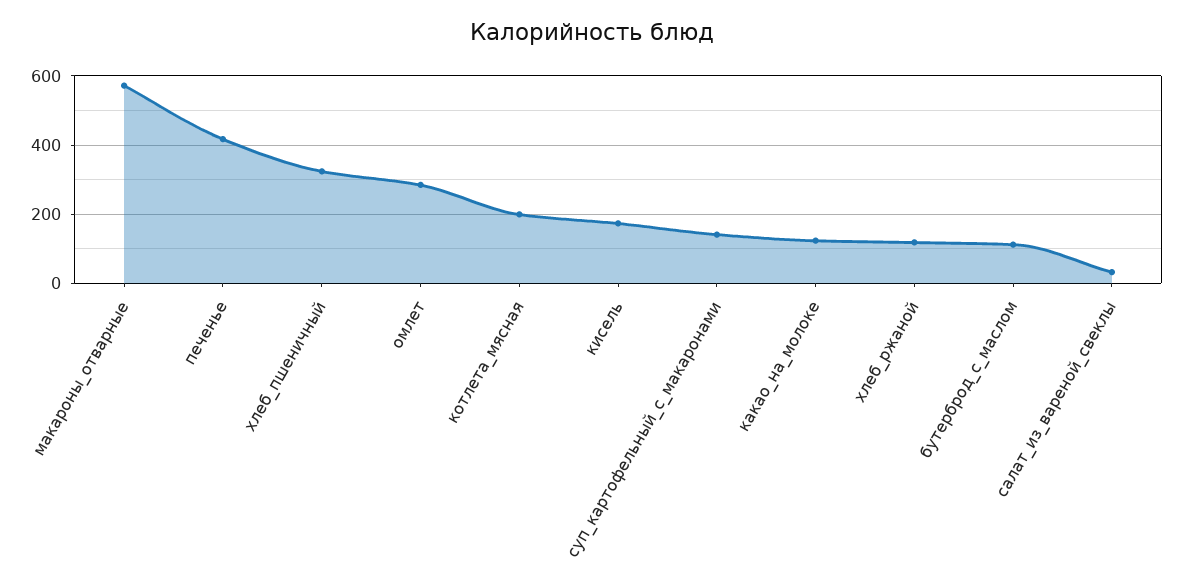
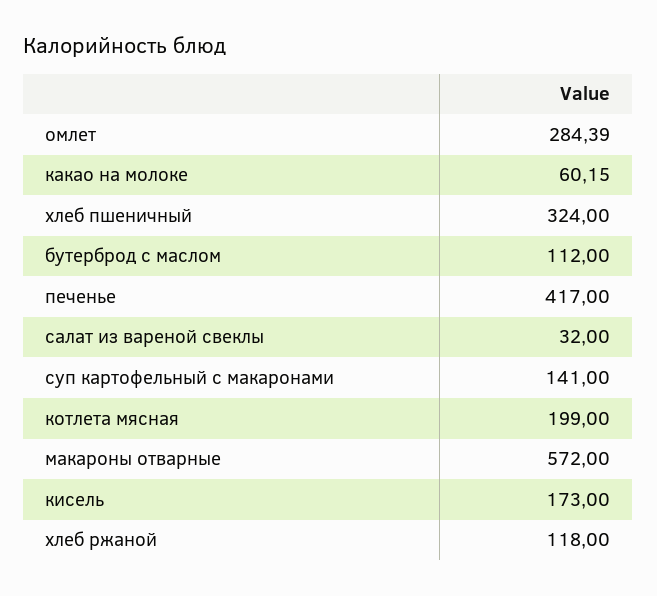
  {
    "макароны_отварные": 572,
    "печенье": 417,
    "хлеб_пшеничный": 324,
    "омлет": 284.39,
    "котлета_мясная": 199,
    "кисель": 173,
    "суп_картофельный_с_макаронами": 141,
-   "какао_на_молоке": 120,
+   "какао_на_молоке": 60.15,
    "хлеб_ржаной": 118,
    "бутерброд_с_маслом": 112,
    "салат_из_вареной_свеклы": 32
  }

